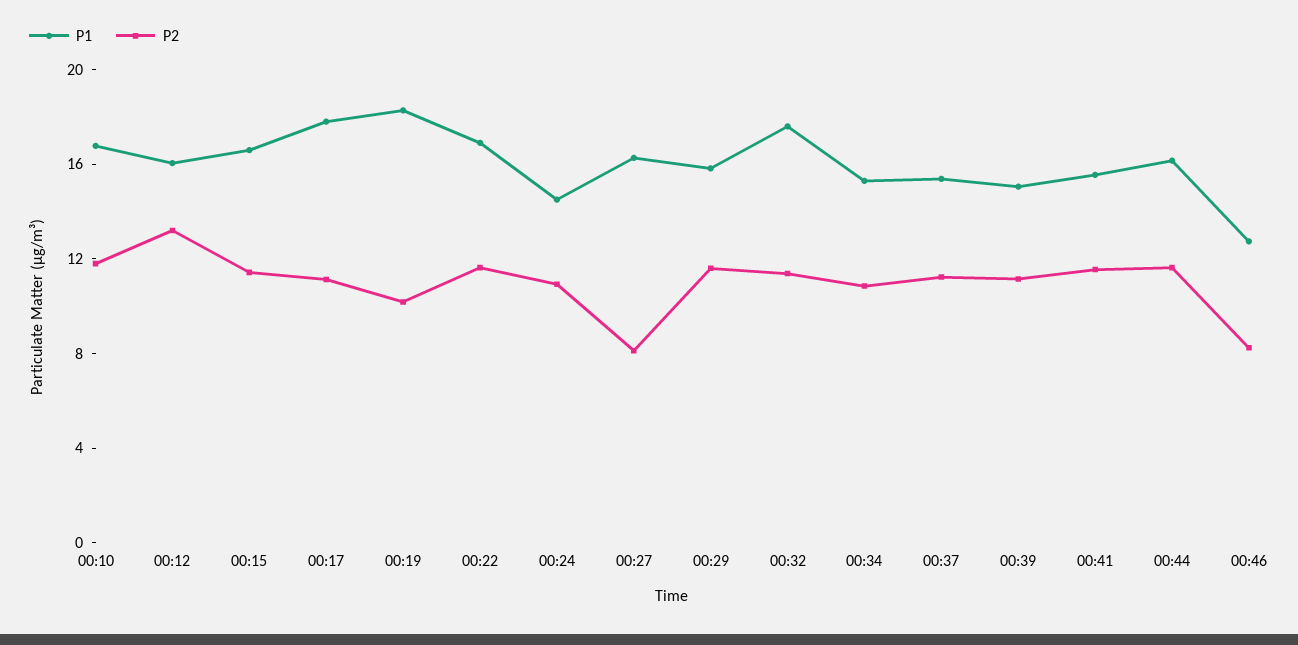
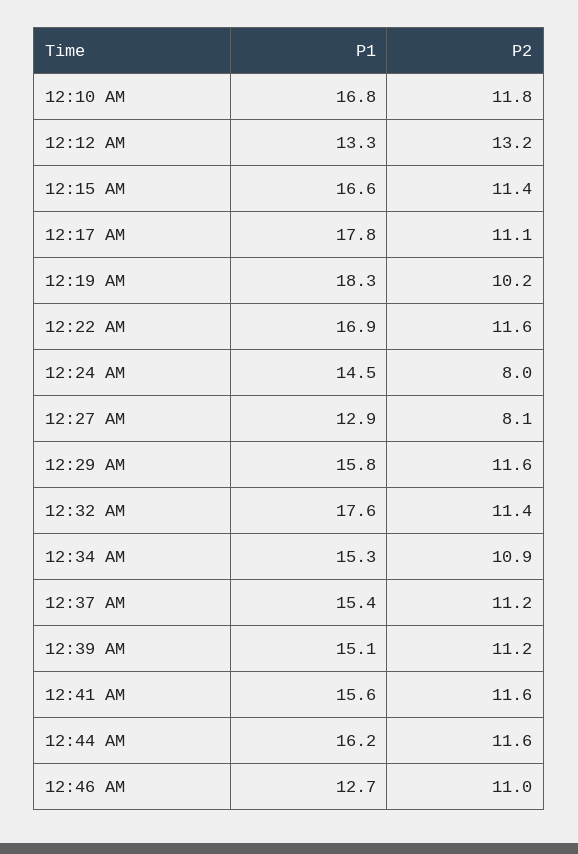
  {
    "P1": {
      "00:10": 16.8,
-     "00:12": 16,
+     "00:12": 13.3,
      "00:15": 16.6,
      "00:17": 17.8,
      "00:19": 18.3,
      "00:22": 16.9,
      "00:24": 14.5,
-     "00:27": 16,
+     "00:27": 12.9,
      "00:29": 15.8,
      "00:32": 17.6,
      "00:34": 15.3,
      "00:37": 15.4,
      "00:39": 15.1,
      "00:41": 15.6,
      "00:44": 16.2,
      "00:46": 12.7
    },
    "P2": {
      "00:10": 11.8,
      "00:12": 13.2,
      "00:15": 11.4,
      "00:17": 11.1,
      "00:19": 10.2,
      "00:22": 11.6,
-     "00:24": 11,
+     "00:24": 8,
      "00:27": 8.1,
      "00:29": 11.6,
      "00:32": 11.4,
      "00:34": 10.9,
      "00:37": 11.2,
      "00:39": 11.2,
      "00:41": 11.6,
      "00:44": 11.6,
-     "00:46": 8
+     "00:46": 11
    }
  }

